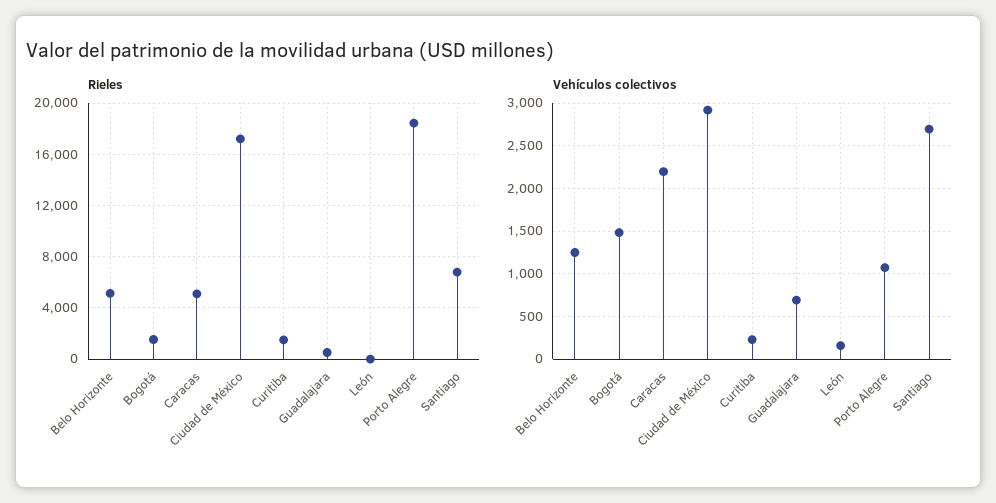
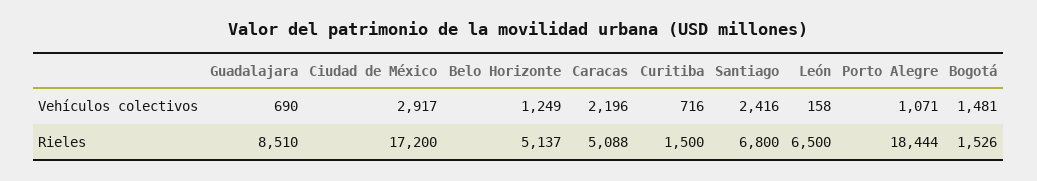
  {
    "Rieles": {
      "Belo Horizonte": 5137,
      "Bogotá": 1526,
      "Caracas": 5088,
      "Ciudad de México": 17200,
      "Curitiba": 1500,
-     "Guadalajara": 500,
+     "Guadalajara": 8510,
-     "León": 0,
+     "León": 6500,
      "Porto Alegre": 18444,
      "Santiago": 6800
    },
    "Vehículos colectivos": {
      "Belo Horizonte": 1249,
      "Bogotá": 1481,
      "Caracas": 2196,
      "Ciudad de México": 2917,
-     "Curitiba": 200,
+     "Curitiba": 716,
      "Guadalajara": 690,
      "León": 158,
      "Porto Alegre": 1071,
-     "Santiago": 2700
+     "Santiago": 2416
    }
  }

